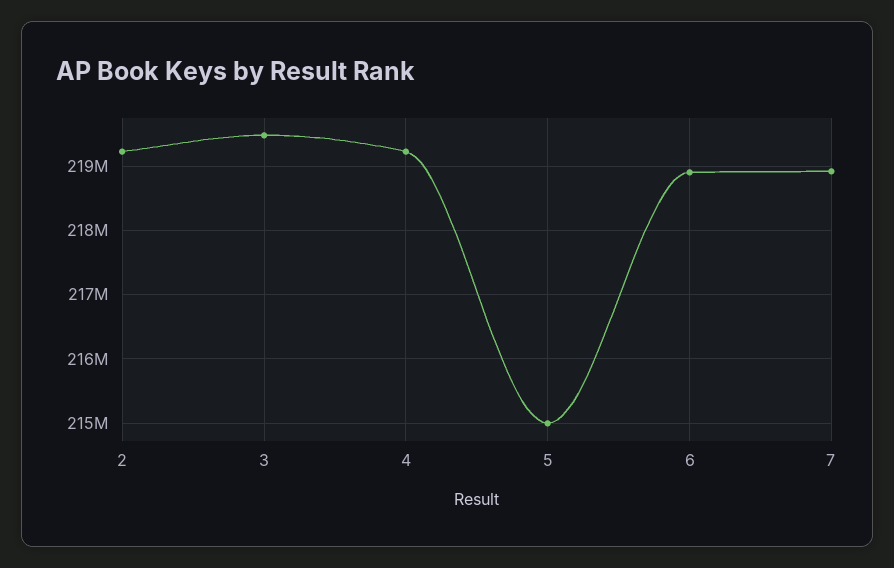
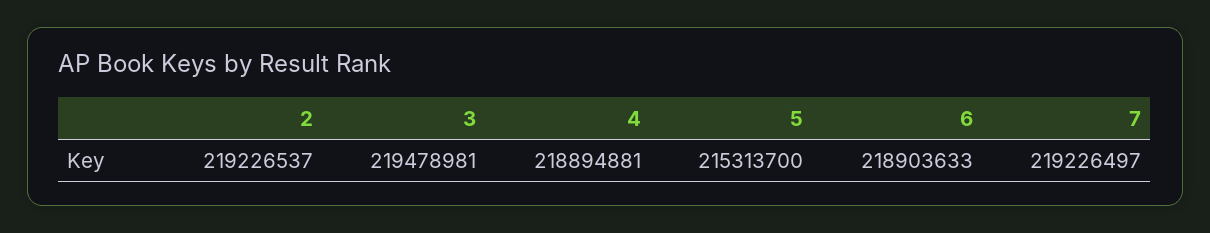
  {
    "2": 219226537,
    "3": 219478981,
-   "4": 219200000,
+   "4": 218894881,
-   "5": 215000000,
+   "5": 215313700,
    "6": 218903633,
-   "7": 218900000
+   "7": 219226497
  }

